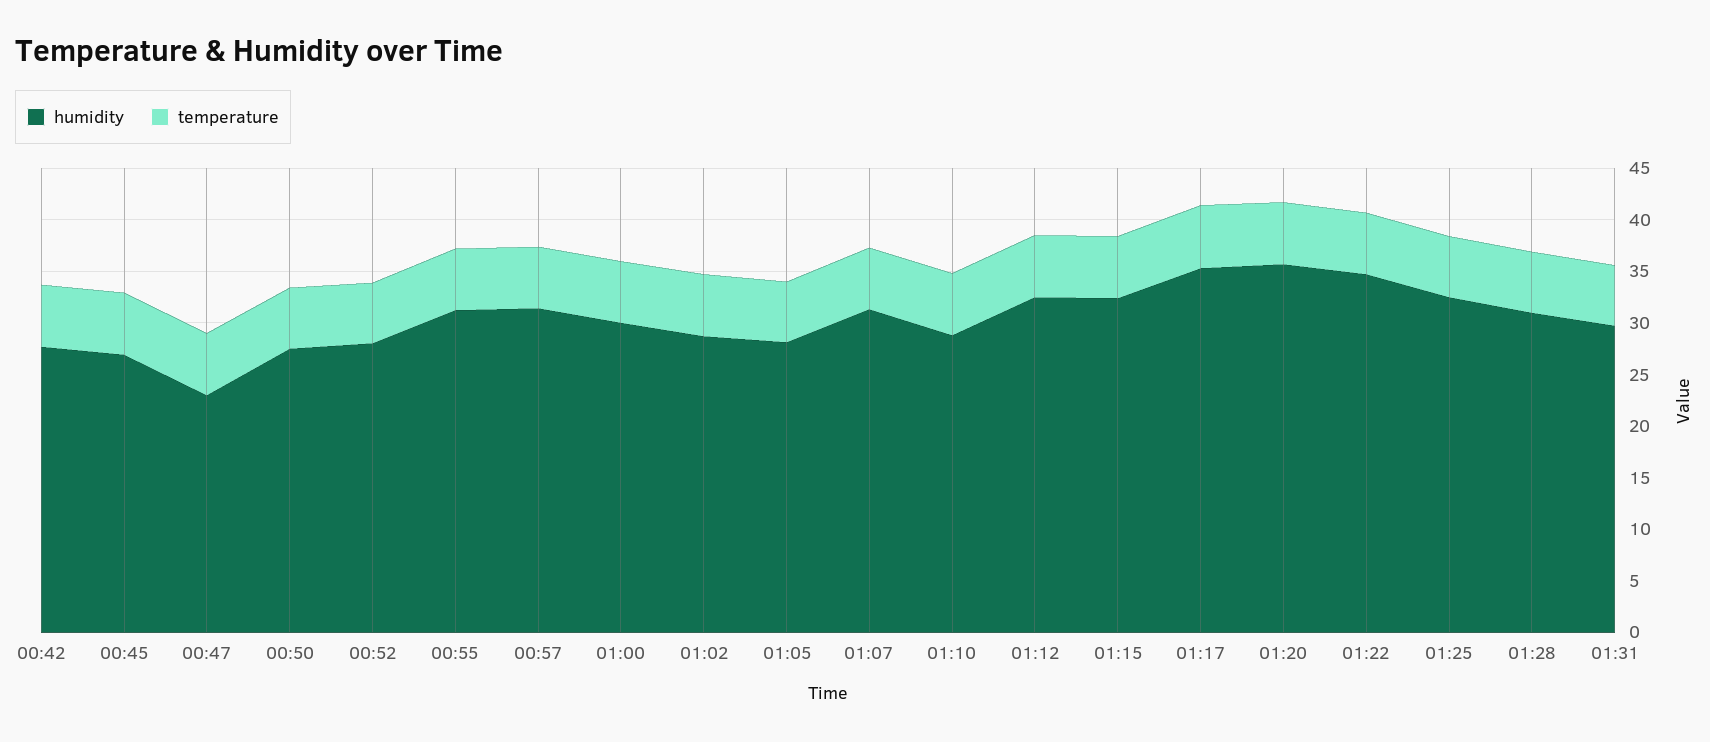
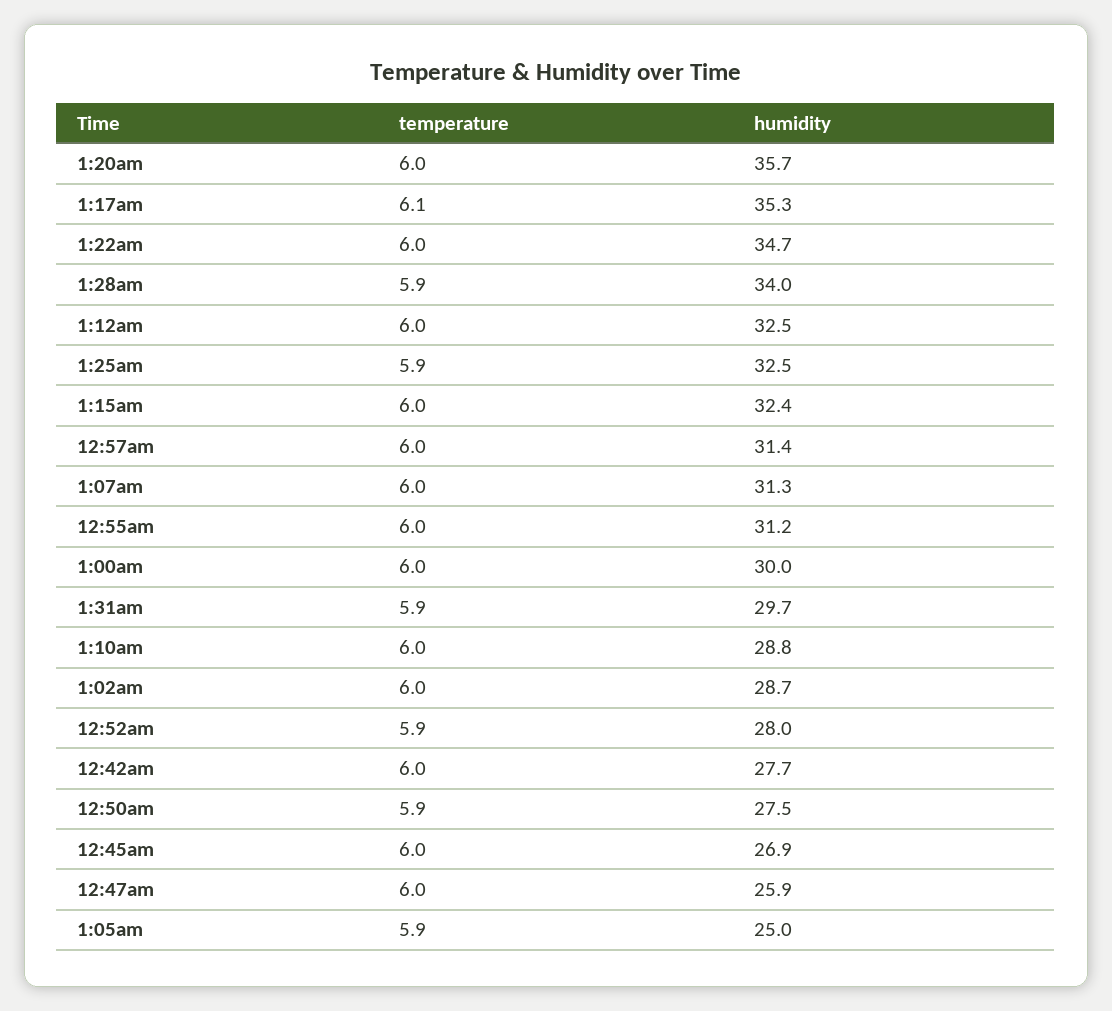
  {
    "humidity": {
      "00:42": 27.7,
      "00:45": 26.9,
-     "00:47": 23,
+     "00:47": 25.9,
      "00:50": 27.5,
      "00:52": 28,
      "00:55": 31.2,
      "00:57": 31.4,
      "01:00": 30,
      "01:02": 28.7,
-     "01:05": 28,
+     "01:05": 25,
      "01:07": 31.3,
      "01:10": 28.8,
      "01:12": 32.5,
      "01:15": 32.4,
      "01:17": 35.3,
      "01:20": 35.7,
      "01:22": 34.7,
      "01:25": 32.5,
-     "01:28": 31,
+     "01:28": 34,
      "01:31": 29.7
    },
    "temperature": {
      "00:42": 6,
      "00:45": 6,
      "00:47": 6,
      "00:50": 5.9,
      "00:52": 5.9,
      "00:55": 6,
      "00:57": 6,
      "01:00": 6,
      "01:02": 6,
      "01:05": 5.9,
      "01:07": 6,
      "01:10": 6,
      "01:12": 6,
      "01:15": 6,
      "01:17": 6.1,
      "01:20": 6,
      "01:22": 6,
      "01:25": 5.9,
      "01:28": 5.9,
      "01:31": 5.9
    }
  }

